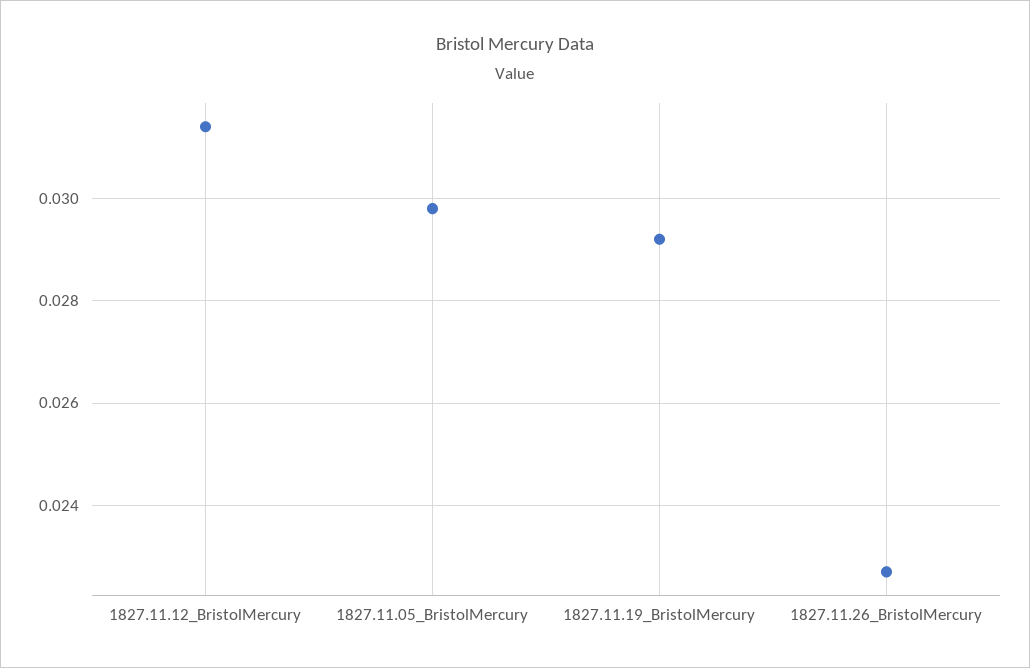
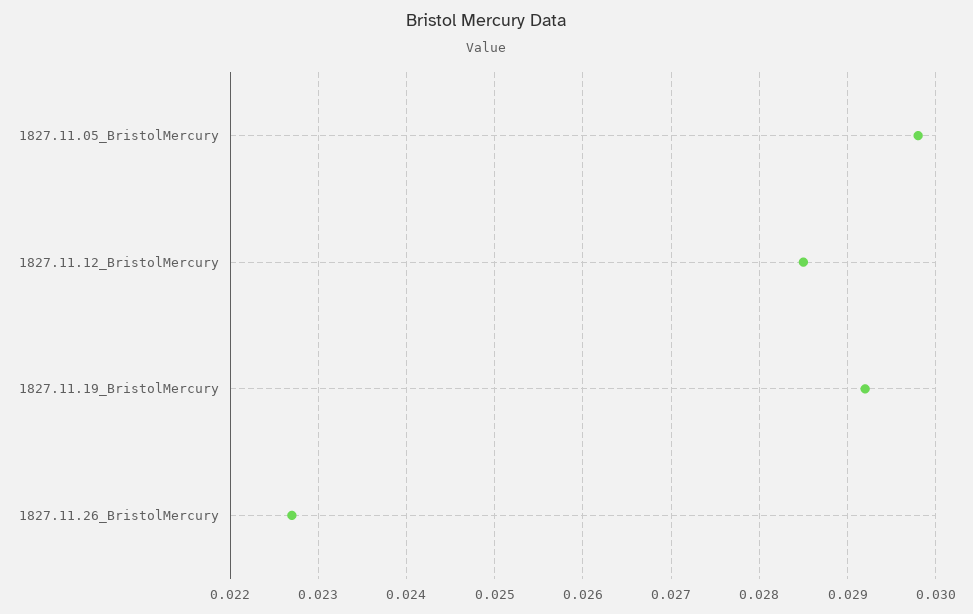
  {
-   "1827.11.12_BristolMercury": 0.0315,
+   "1827.11.12_BristolMercury": 0.0285,
    "1827.11.05_BristolMercury": 0.0298,
    "1827.11.19_BristolMercury": 0.0292,
    "1827.11.26_BristolMercury": 0.0227
  }

